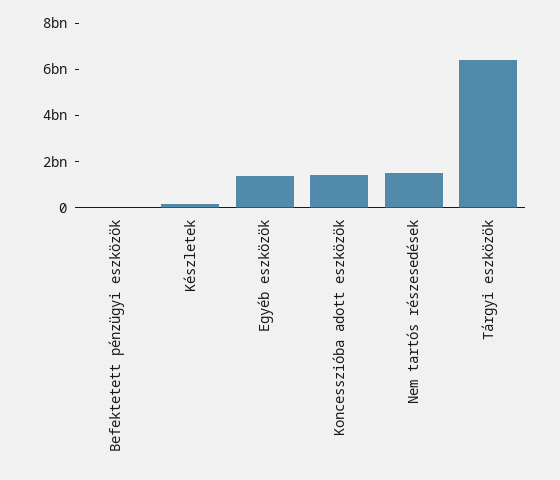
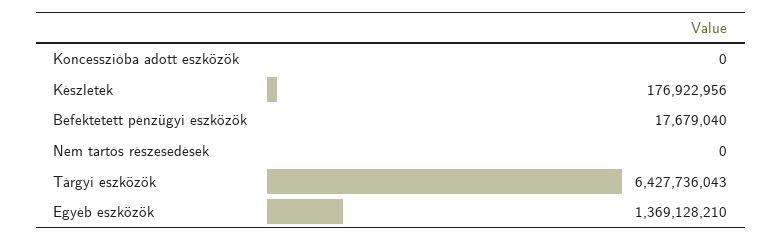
  {
    "Befektetett pénzügyi eszközök": 17679040,
    "Készletek": 176922956,
    "Egyéb eszközök": 1369128210,
-   "Koncesszióba adott eszközök": 1500000000,
+   "Koncesszióba adott eszközök": 0,
-   "Nem tartós részesedések": 1500000000,
+   "Nem tartós részesedések": 0,
    "Tárgyi eszközök": 6427736043
  }

